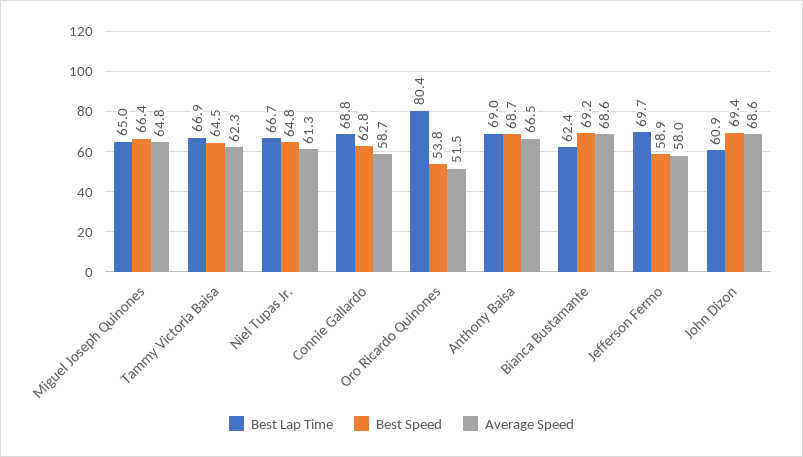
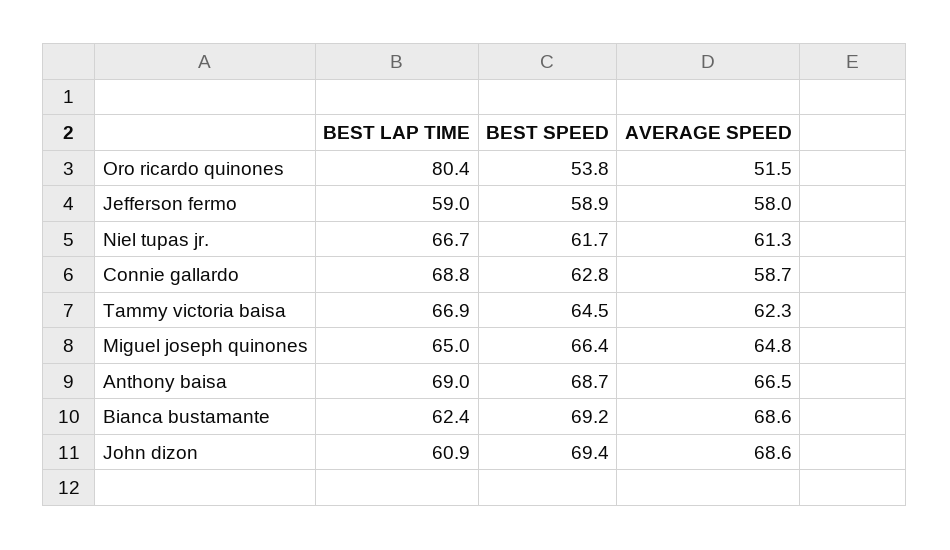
  {
    "Best Lap Time": {
      "Miguel Joseph Quinones": 65,
      "Tammy Victoria Baisa": 66.9,
      "Niel Tupas Jr.": 66.7,
      "Connie Gallardo": 68.8,
      "Oro Ricardo Quinones": 80.4,
      "Anthony Baisa": 69,
      "Bianca Bustamante": 62.4,
-     "Jefferson Fermo": 69.7,
+     "Jefferson Fermo": 59,
      "John Dizon": 60.9
    },
    "Best Speed": {
      "Miguel Joseph Quinones": 66.4,
      "Tammy Victoria Baisa": 64.5,
-     "Niel Tupas Jr.": 64.8,
+     "Niel Tupas Jr.": 61.7,
      "Connie Gallardo": 62.8,
      "Oro Ricardo Quinones": 53.8,
      "Anthony Baisa": 68.7,
      "Bianca Bustamante": 69.2,
      "Jefferson Fermo": 58.9,
      "John Dizon": 69.4
    },
    "Average Speed": {
      "Miguel Joseph Quinones": 64.8,
      "Tammy Victoria Baisa": 62.3,
      "Niel Tupas Jr.": 61.3,
      "Connie Gallardo": 58.7,
      "Oro Ricardo Quinones": 51.5,
      "Anthony Baisa": 66.5,
      "Bianca Bustamante": 68.6,
      "Jefferson Fermo": 58,
      "John Dizon": 68.6
    }
  }

